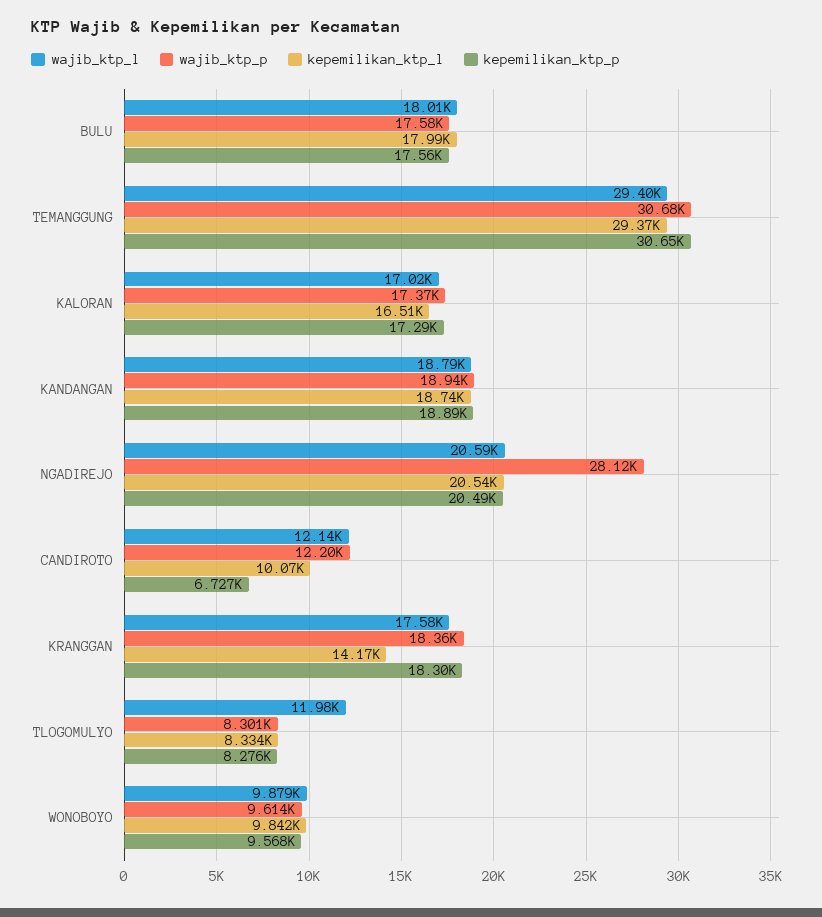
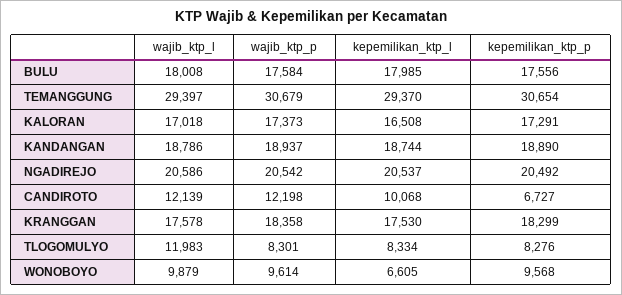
  {
    "wajib_ktp_l": {
      "BULU": 18008,
      "TEMANGGUNG": 29397,
      "KALORAN": 17018,
      "KANDANGAN": 18786,
      "NGADIREJO": 20586,
      "CANDIROTO": 12139,
      "KRANGGAN": 17578,
      "TLOGOMULYO": 11983,
      "WONOBOYO": 9879
    },
    "wajib_ktp_p": {
      "BULU": 17584,
      "TEMANGGUNG": 30679,
      "KALORAN": 17373,
      "KANDANGAN": 18937,
-     "NGADIREJO": 28120,
+     "NGADIREJO": 20542,
      "CANDIROTO": 12198,
      "KRANGGAN": 18358,
      "TLOGOMULYO": 8301,
      "WONOBOYO": 9614
    },
    "kepemilikan_ktp_l": {
      "BULU": 17985,
      "TEMANGGUNG": 29370,
      "KALORAN": 16508,
      "KANDANGAN": 18744,
      "NGADIREJO": 20537,
      "CANDIROTO": 10068,
-     "KRANGGAN": 14170,
+     "KRANGGAN": 17530,
      "TLOGOMULYO": 8334,
-     "WONOBOYO": 9842
+     "WONOBOYO": 6605
    },
    "kepemilikan_ktp_p": {
      "BULU": 17556,
      "TEMANGGUNG": 30654,
      "KALORAN": 17291,
      "KANDANGAN": 18890,
      "NGADIREJO": 20492,
      "CANDIROTO": 6727,
      "KRANGGAN": 18299,
      "TLOGOMULYO": 8276,
      "WONOBOYO": 9568
    }
  }

